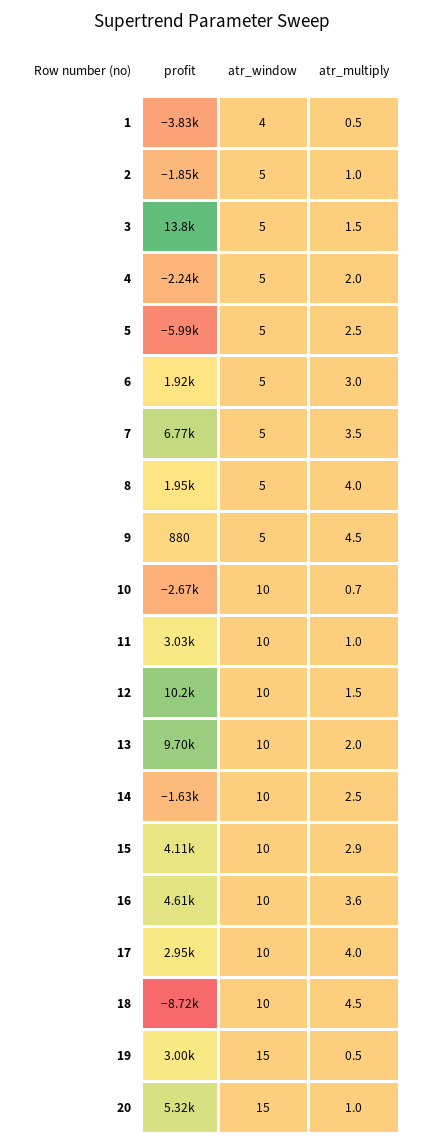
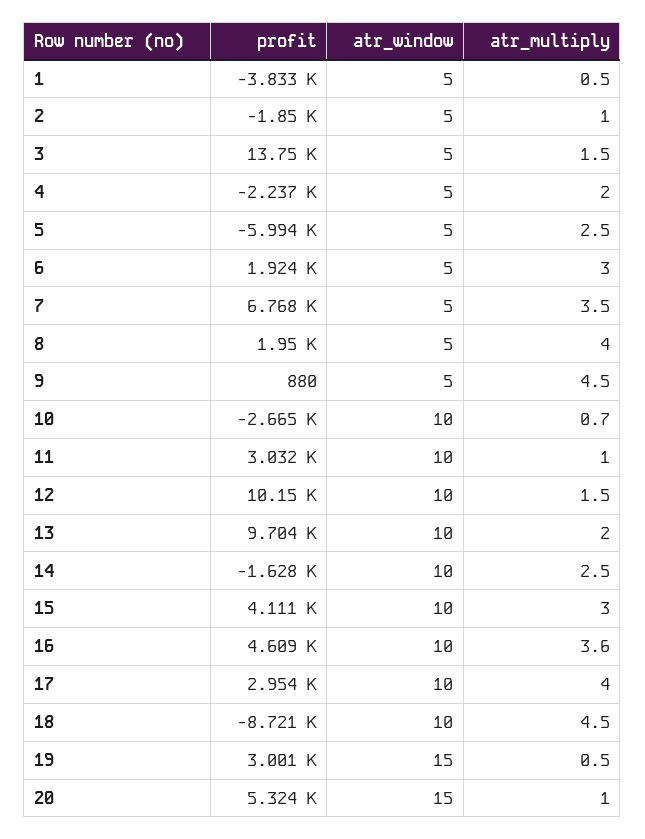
  {
    "profit": {
      "1": -3833,
      "2": -1850,
      "3": 13750,
      "4": -2237,
      "5": -5994,
      "6": 1924,
      "7": 6768,
      "8": 1950,
      "9": 880,
      "10": -2665,
      "11": 3032,
      "12": 10150,
      "13": 9704,
      "14": -1628,
      "15": 4111,
      "16": 4609,
      "17": 2954,
      "18": -8721,
      "19": 3001,
      "20": 5324
    },
    "atr_window": {
-     "1": 4,
+     "1": 5,
      "2": 5,
      "3": 5,
      "4": 5,
      "5": 5,
      "6": 5,
      "7": 5,
      "8": 5,
      "9": 5,
      "10": 10,
      "11": 10,
      "12": 10,
      "13": 10,
      "14": 10,
      "15": 10,
      "16": 10,
      "17": 10,
      "18": 10,
      "19": 15,
      "20": 15
    },
    "atr_multiply": {
      "1": 0.5,
      "2": 1,
      "3": 1.5,
      "4": 2,
      "5": 2.5,
      "6": 3,
      "7": 3.5,
      "8": 4,
      "9": 4.5,
      "10": 0.7,
      "11": 1,
      "12": 1.5,
      "13": 2,
      "14": 2.5,
-     "15": 2.9,
+     "15": 3,
      "16": 3.6,
      "17": 4,
      "18": 4.5,
      "19": 0.5,
      "20": 1
    }
  }

